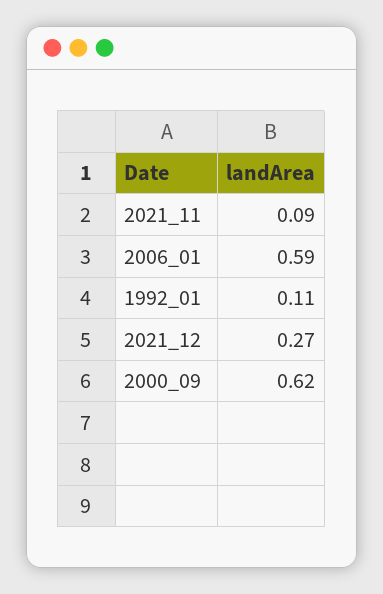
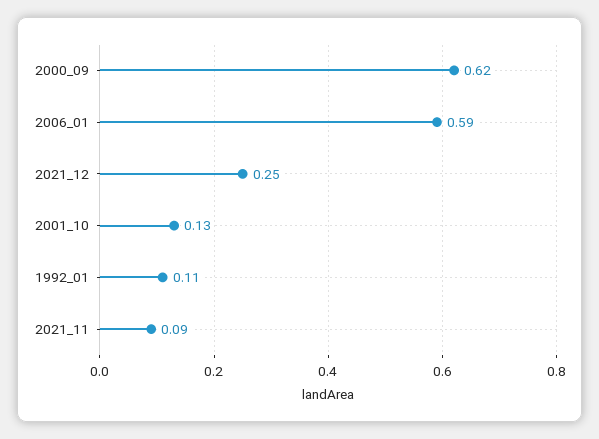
  {
    "2021_11": 0.09,
    "2006_01": 0.59,
    "1992_01": 0.11,
-   "2021_12": 0.27,
+   "2021_12": 0.25,
-   "2000_09": 0.62
+   "2000_09": 0.62,
+   "2001_10": 0.13
  }

